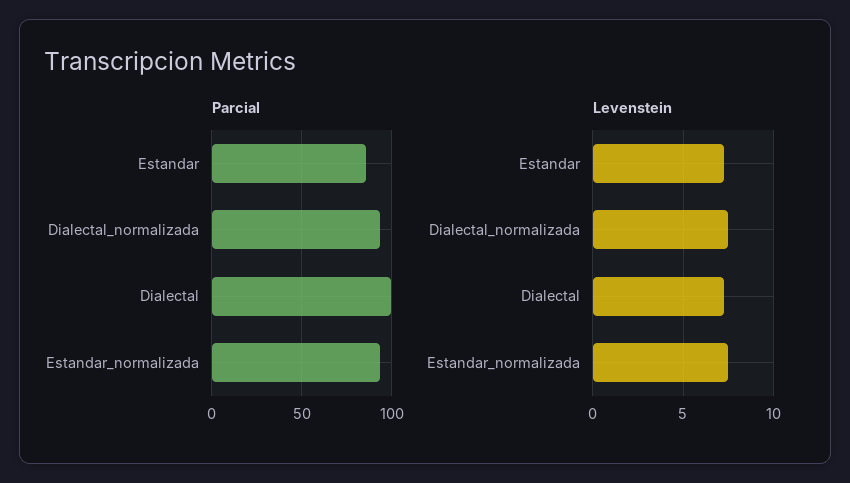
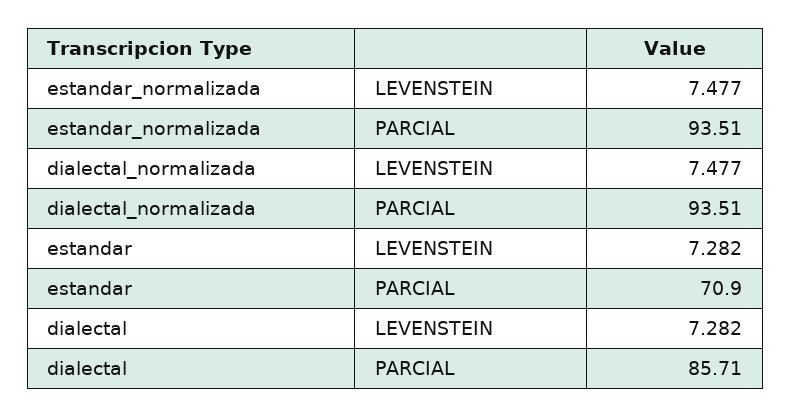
  {
    "Parcial": {
-     "Estandar": 85,
+     "Estandar": 70.9,
      "Dialectal_normalizada": 93.51,
-     "Dialectal": 100,
+     "Dialectal": 85.71,
      "Estandar_normalizada": 93.51
    },
    "Levenstein": {
      "Estandar": 7.282,
      "Dialectal_normalizada": 7.477,
      "Dialectal": 7.282,
      "Estandar_normalizada": 7.477
    }
  }

